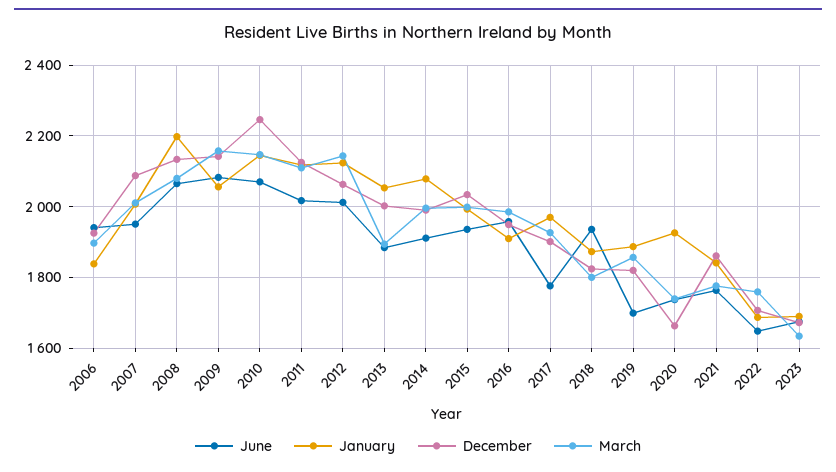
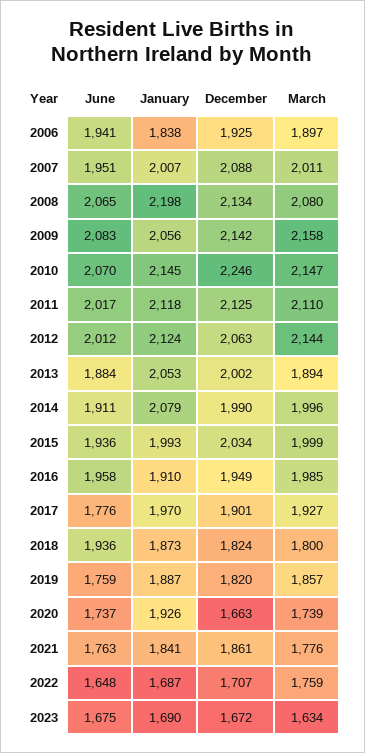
  {
    "June": {
      "2006": 1941,
      "2007": 1951,
      "2008": 2065,
      "2009": 2083,
      "2010": 2070,
      "2011": 2017,
      "2012": 2012,
      "2013": 1884,
      "2014": 1911,
      "2015": 1936,
      "2016": 1958,
      "2017": 1776,
      "2018": 1936,
-     "2019": 1700,
+     "2019": 1759,
      "2020": 1737,
      "2021": 1763,
      "2022": 1648,
      "2023": 1675
    },
    "January": {
      "2006": 1838,
      "2007": 2007,
      "2008": 2198,
      "2009": 2056,
      "2010": 2145,
      "2011": 2118,
      "2012": 2124,
      "2013": 2053,
      "2014": 2079,
      "2015": 1993,
      "2016": 1910,
      "2017": 1970,
      "2018": 1873,
      "2019": 1887,
      "2020": 1926,
      "2021": 1841,
      "2022": 1687,
      "2023": 1690
    },
    "December": {
      "2006": 1925,
      "2007": 2088,
      "2008": 2134,
      "2009": 2142,
      "2010": 2246,
      "2011": 2125,
      "2012": 2063,
      "2013": 2002,
      "2014": 1990,
      "2015": 2034,
      "2016": 1949,
      "2017": 1901,
      "2018": 1824,
      "2019": 1820,
      "2020": 1663,
      "2021": 1861,
      "2022": 1707,
      "2023": 1672
    },
    "March": {
      "2006": 1897,
      "2007": 2011,
      "2008": 2080,
      "2009": 2158,
      "2010": 2147,
      "2011": 2110,
      "2012": 2144,
      "2013": 1894,
      "2014": 1996,
      "2015": 1999,
      "2016": 1985,
      "2017": 1927,
      "2018": 1800,
      "2019": 1857,
      "2020": 1739,
      "2021": 1776,
      "2022": 1759,
      "2023": 1634
    }
  }

